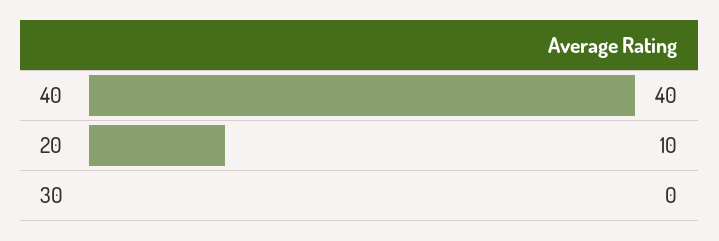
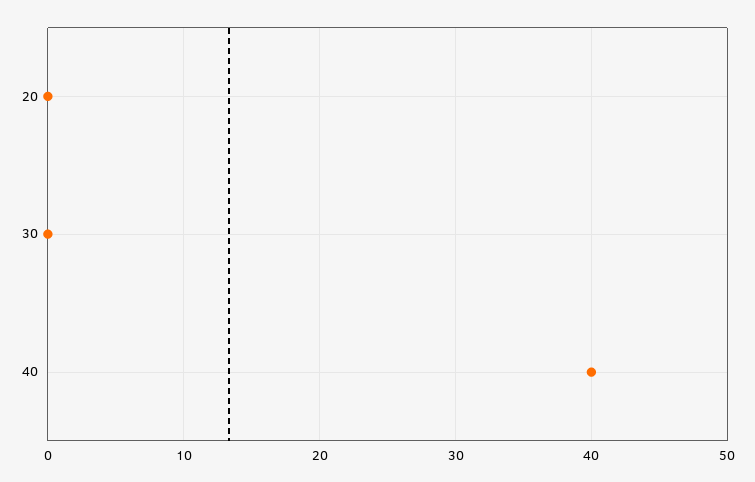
  {
    "40": 40,
-   "20": 10,
+   "20": 0,
    "30": 0
  }

